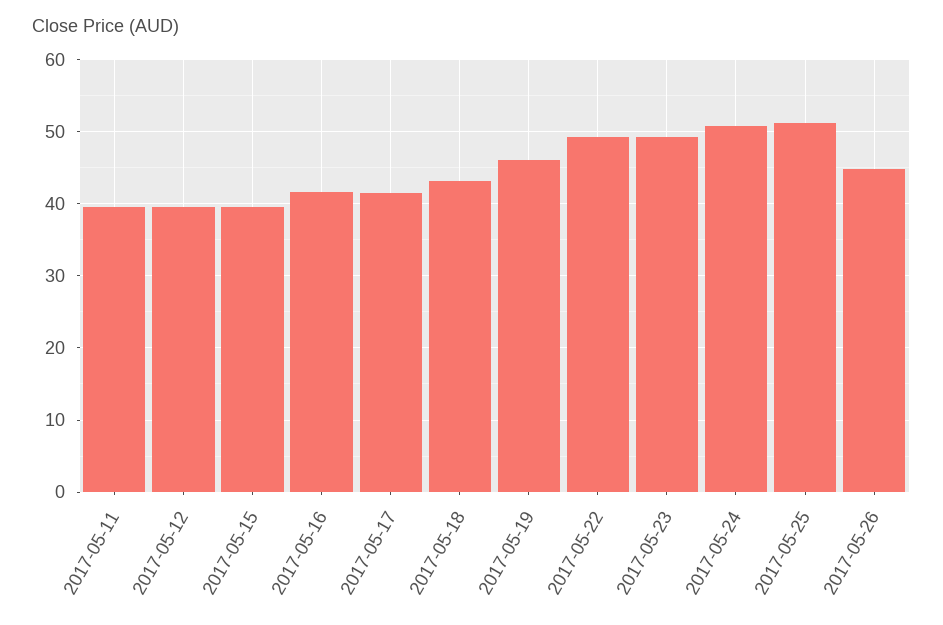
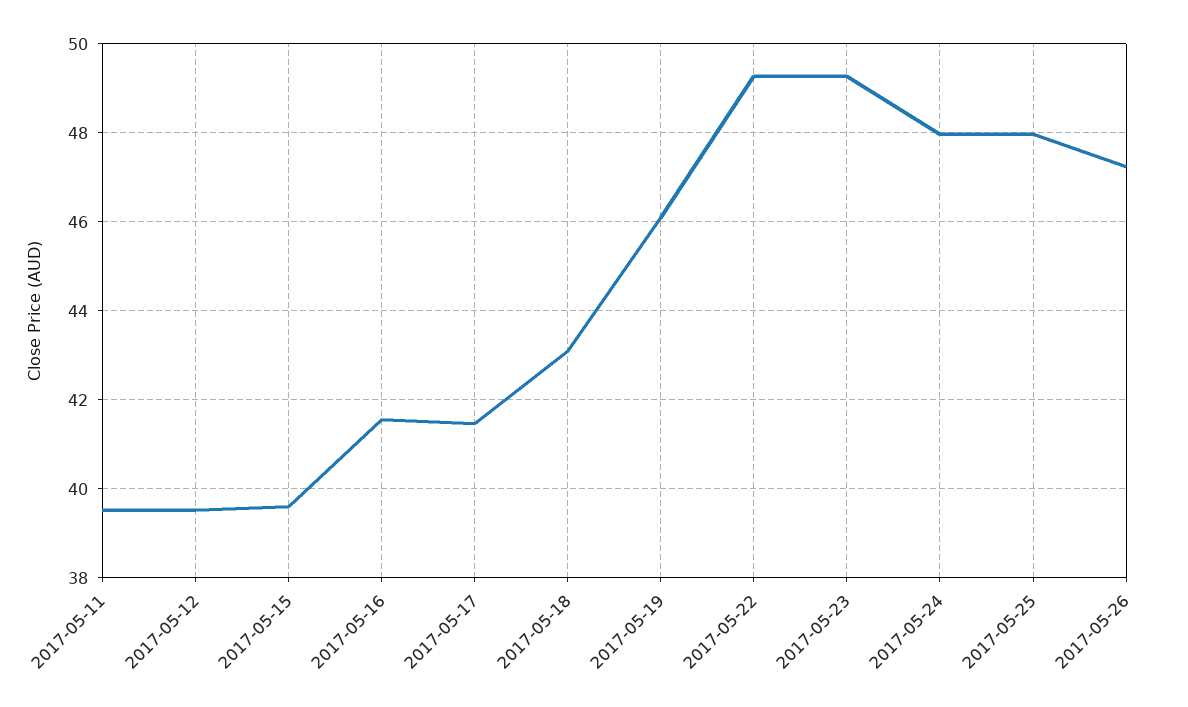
  {
    "2017-05-11": 39.6,
    "2017-05-12": 39.6,
    "2017-05-15": 39.6,
    "2017-05-16": 41.6,
    "2017-05-17": 41.4,
    "2017-05-18": 43,
    "2017-05-19": 46.2,
    "2017-05-22": 49.2,
    "2017-05-23": 49.2,
-   "2017-05-24": 51,
+   "2017-05-24": 48,
-   "2017-05-25": 51,
+   "2017-05-25": 48,
-   "2017-05-26": 45
+   "2017-05-26": 47.2
  }

